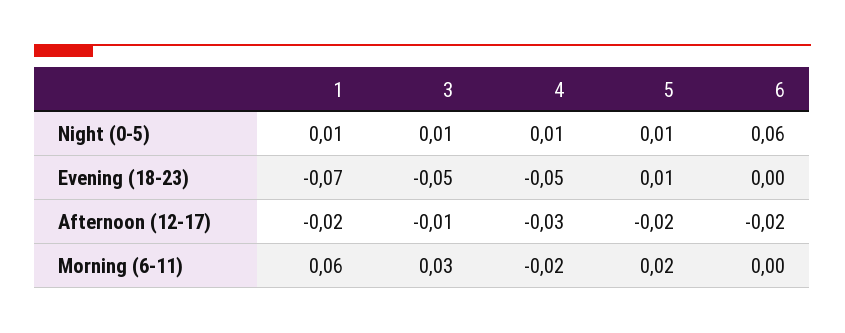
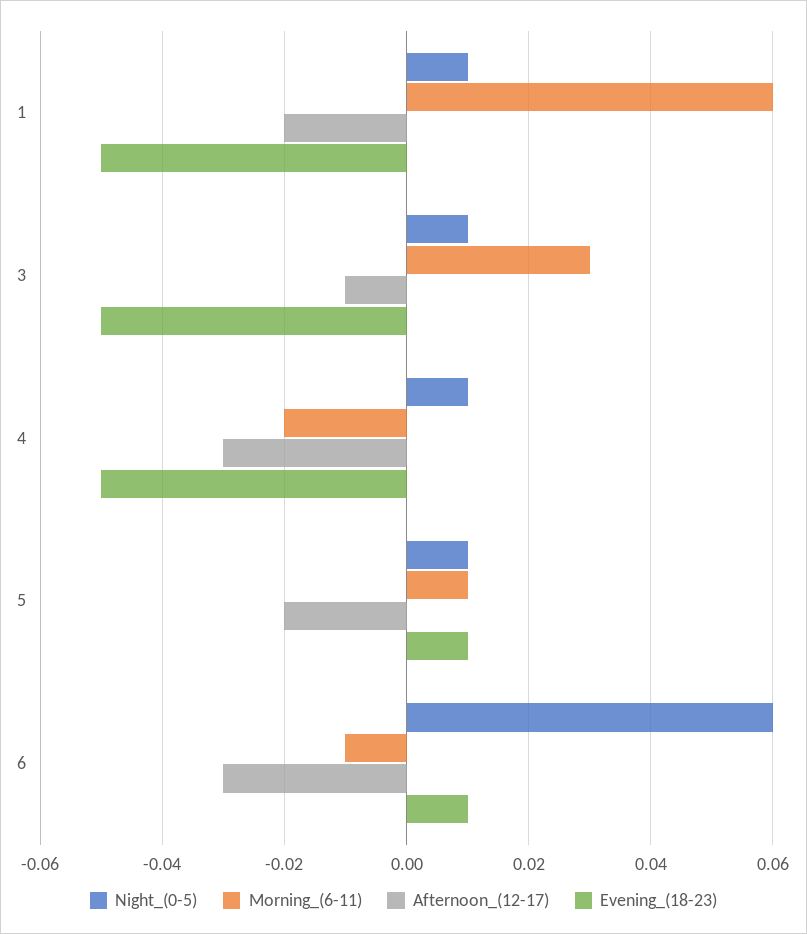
  {
    "Night (0-5)": {
      "1": 0.01,
      "3": 0.01,
      "4": 0.01,
      "5": 0.01,
      "6": 0.06
    },
    "Evening (18-23)": {
-     "1": -0.07,
+     "1": -0.05,
      "3": -0.05,
      "4": -0.05,
      "5": 0.01,
-     "6": 0
+     "6": 0.01
    },
    "Afternoon (12-17)": {
      "1": -0.02,
      "3": -0.01,
      "4": -0.03,
      "5": -0.02,
-     "6": -0.02
+     "6": -0.03
    },
    "Morning (6-11)": {
      "1": 0.06,
      "3": 0.03,
      "4": -0.02,
-     "5": 0.02,
+     "5": 0.01,
-     "6": 0
+     "6": -0.01
    }
  }

